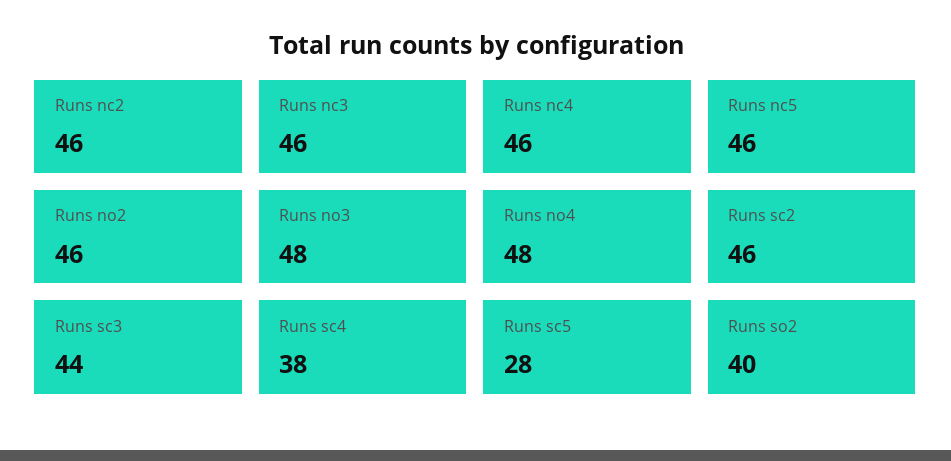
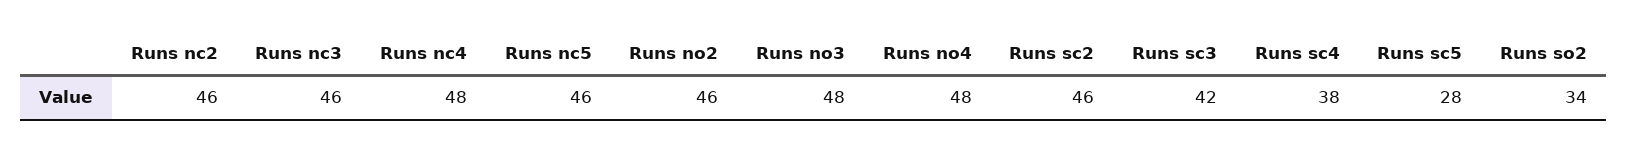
  {
    "Runs nc2": 46,
    "Runs nc3": 46,
-   "Runs nc4": 46,
+   "Runs nc4": 48,
    "Runs nc5": 46,
    "Runs no2": 46,
    "Runs no3": 48,
    "Runs no4": 48,
    "Runs sc2": 46,
-   "Runs sc3": 44,
+   "Runs sc3": 42,
    "Runs sc4": 38,
    "Runs sc5": 28,
-   "Runs so2": 40
+   "Runs so2": 34
  }

